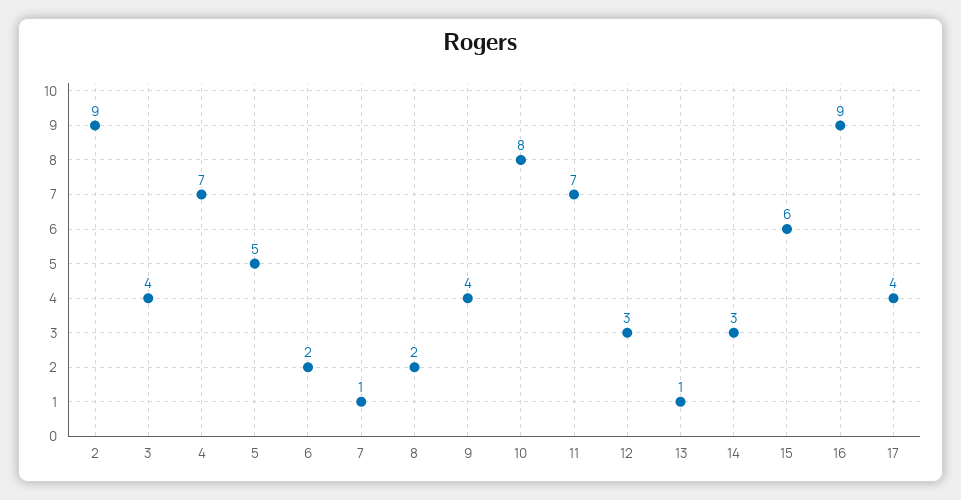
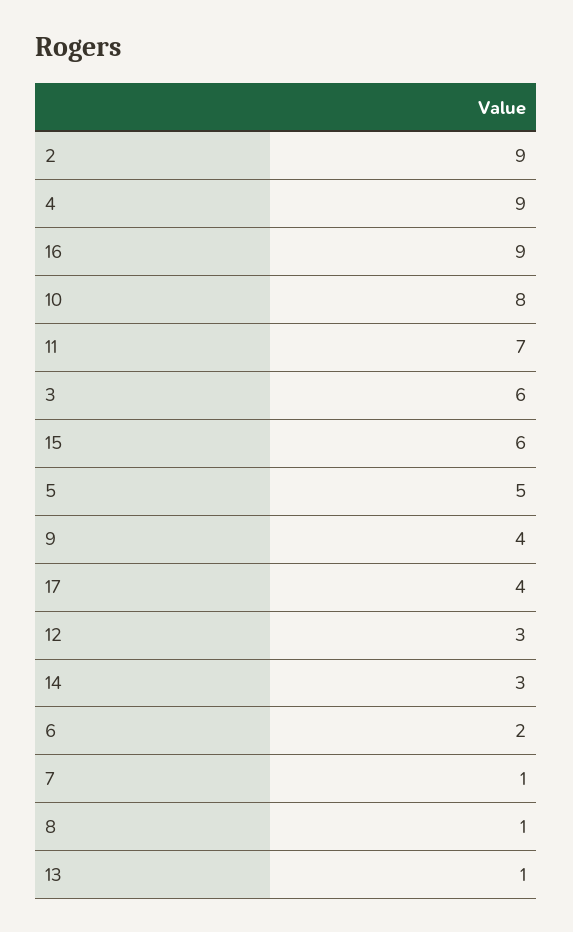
  {
    "2": 9,
-   "3": 4,
+   "3": 6,
-   "4": 7,
+   "4": 9,
    "5": 5,
    "6": 2,
    "7": 1,
-   "8": 2,
+   "8": 1,
    "9": 4,
    "10": 8,
    "11": 7,
    "12": 3,
    "13": 1,
    "14": 3,
    "15": 6,
    "16": 9,
    "17": 4
  }

